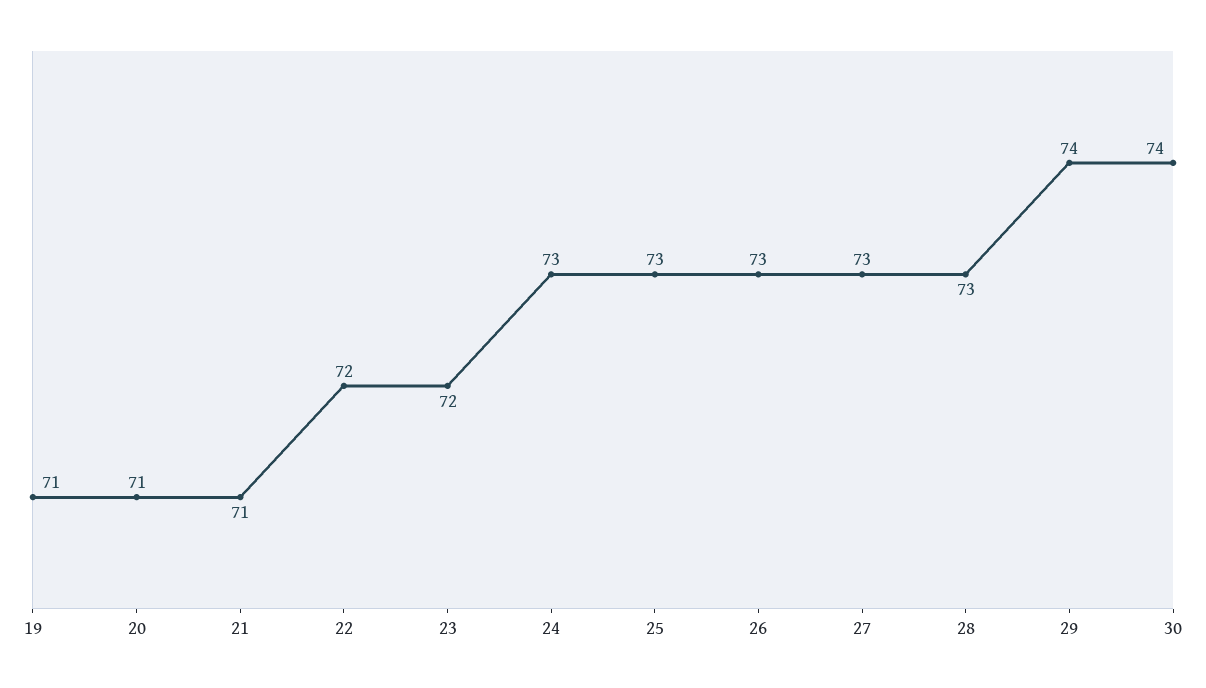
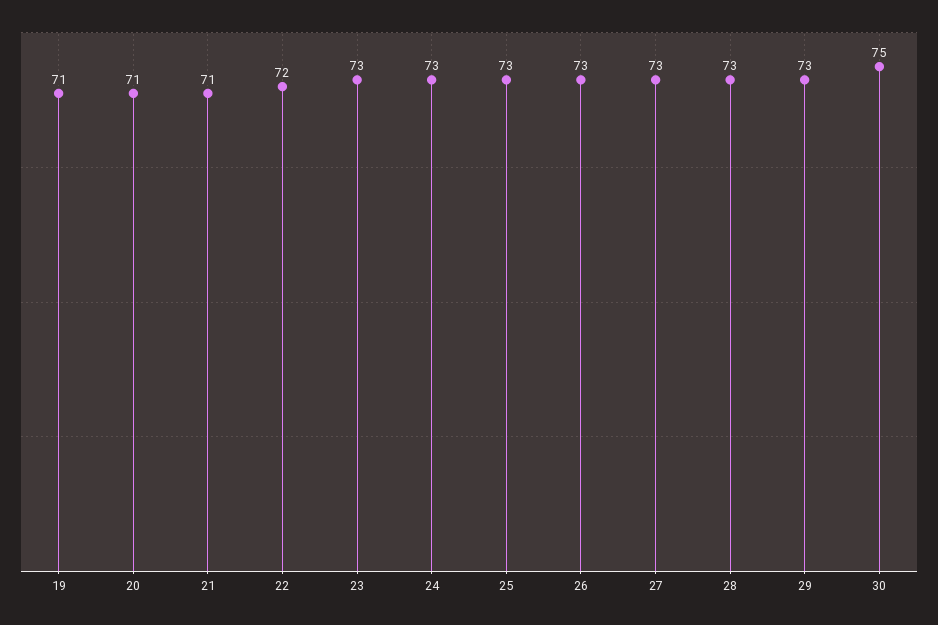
  {
    "19": 71,
    "20": 71,
    "21": 71,
    "22": 72,
-   "23": 72,
+   "23": 73,
    "24": 73,
    "25": 73,
    "26": 73,
    "27": 73,
    "28": 73,
-   "29": 74,
+   "29": 73,
-   "30": 74
+   "30": 75
  }

